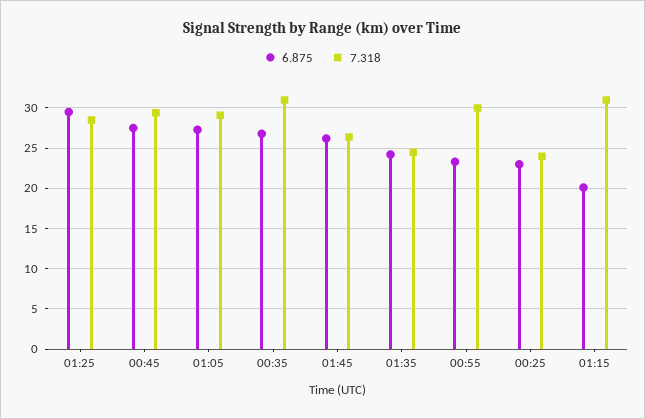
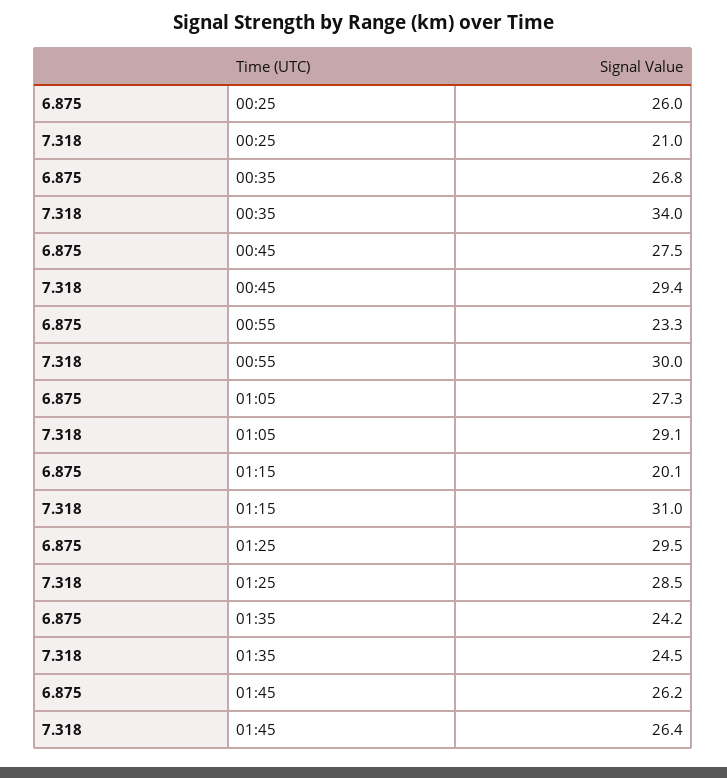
  {
    "6.875": {
      "01:25": 29.5,
      "00:45": 27.5,
      "01:05": 27.3,
      "00:35": 26.8,
      "01:45": 26.2,
      "01:35": 24.2,
      "00:55": 23.3,
-     "00:25": 23,
+     "00:25": 26,
      "01:15": 20.1
    },
    "7.318": {
      "01:25": 28.5,
      "00:45": 29.4,
      "01:05": 29.1,
-     "00:35": 31,
+     "00:35": 34,
      "01:45": 26.4,
      "01:35": 24.5,
      "00:55": 30,
-     "00:25": 24,
+     "00:25": 21,
      "01:15": 31
    }
  }

